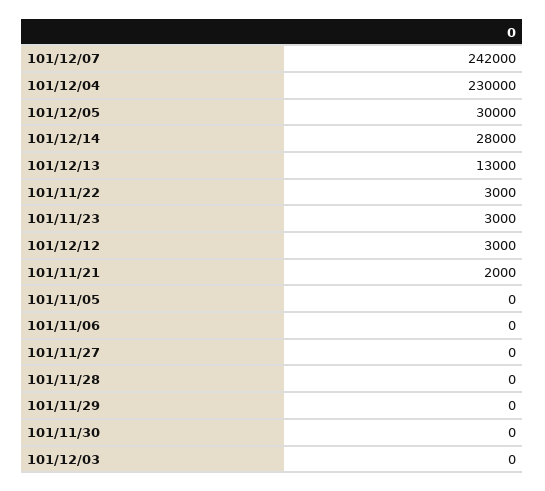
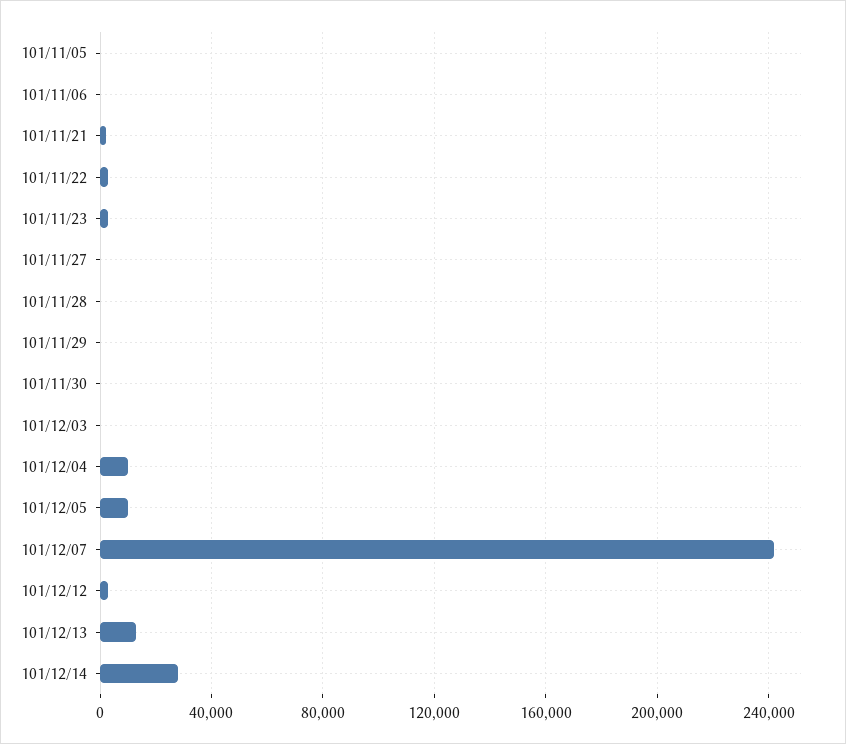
  {
    "101/12/07": 242000,
-   "101/12/04": 230000,
+   "101/12/04": 10000,
-   "101/12/05": 30000,
+   "101/12/05": 10000,
    "101/12/14": 28000,
    "101/12/13": 13000,
    "101/11/22": 3000,
    "101/11/23": 3000,
    "101/12/12": 3000,
    "101/11/21": 2000,
    "101/11/05": 0,
    "101/11/06": 0,
    "101/11/27": 0,
    "101/11/28": 0,
    "101/11/29": 0,
    "101/11/30": 0,
    "101/12/03": 0
  }

